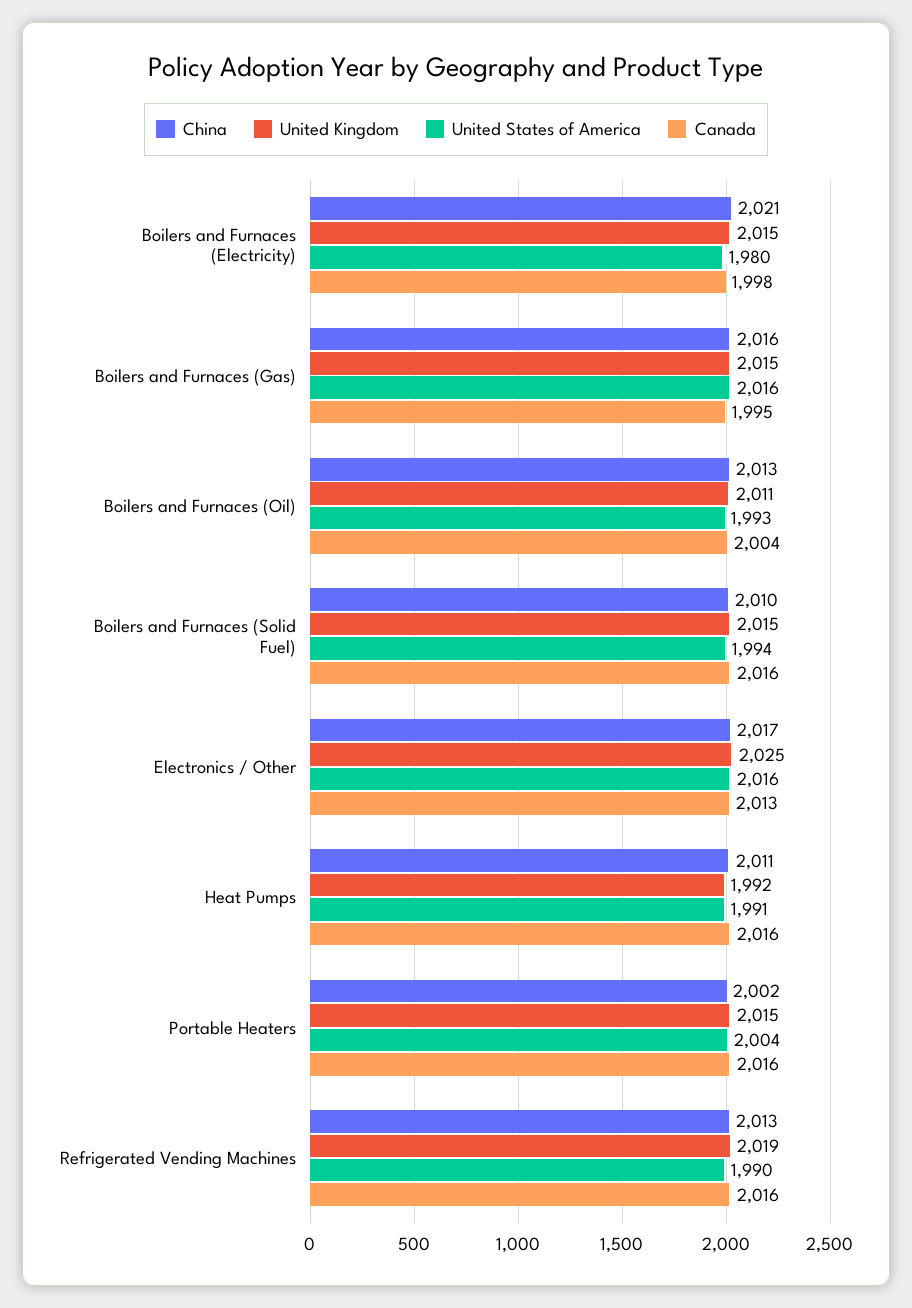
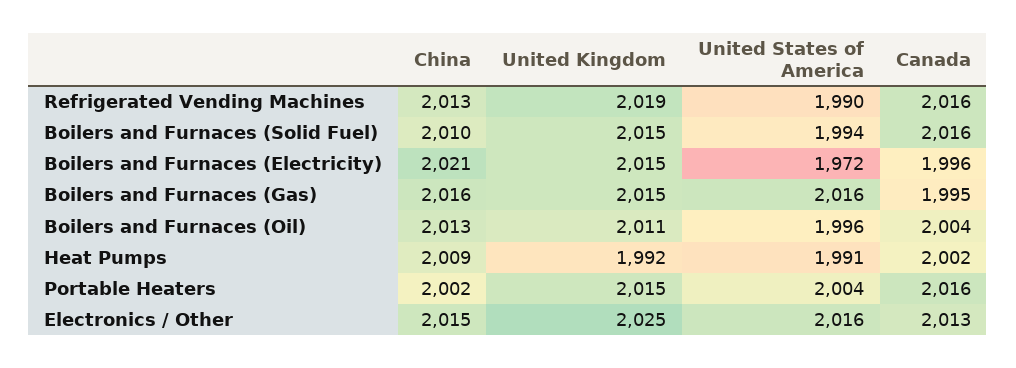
  {
    "China": {
      "Boilers and Furnaces (Electricity)": 2021,
      "Boilers and Furnaces (Gas)": 2016,
      "Boilers and Furnaces (Oil)": 2013,
      "Boilers and Furnaces (Solid Fuel)": 2010,
-     "Electronics / Other": 2017,
+     "Electronics / Other": 2015,
-     "Heat Pumps": 2011,
+     "Heat Pumps": 2009,
      "Portable Heaters": 2002,
      "Refrigerated Vending Machines": 2013
    },
    "United Kingdom": {
      "Boilers and Furnaces (Electricity)": 2015,
      "Boilers and Furnaces (Gas)": 2015,
      "Boilers and Furnaces (Oil)": 2011,
      "Boilers and Furnaces (Solid Fuel)": 2015,
      "Electronics / Other": 2025,
      "Heat Pumps": 1992,
      "Portable Heaters": 2015,
      "Refrigerated Vending Machines": 2019
    },
    "United States of America": {
-     "Boilers and Furnaces (Electricity)": 1980,
+     "Boilers and Furnaces (Electricity)": 1972,
      "Boilers and Furnaces (Gas)": 2016,
-     "Boilers and Furnaces (Oil)": 1993,
+     "Boilers and Furnaces (Oil)": 1996,
      "Boilers and Furnaces (Solid Fuel)": 1994,
      "Electronics / Other": 2016,
      "Heat Pumps": 1991,
      "Portable Heaters": 2004,
      "Refrigerated Vending Machines": 1990
    },
    "Canada": {
-     "Boilers and Furnaces (Electricity)": 1998,
+     "Boilers and Furnaces (Electricity)": 1996,
      "Boilers and Furnaces (Gas)": 1995,
      "Boilers and Furnaces (Oil)": 2004,
      "Boilers and Furnaces (Solid Fuel)": 2016,
      "Electronics / Other": 2013,
-     "Heat Pumps": 2016,
+     "Heat Pumps": 2002,
      "Portable Heaters": 2016,
      "Refrigerated Vending Machines": 2016
    }
  }

